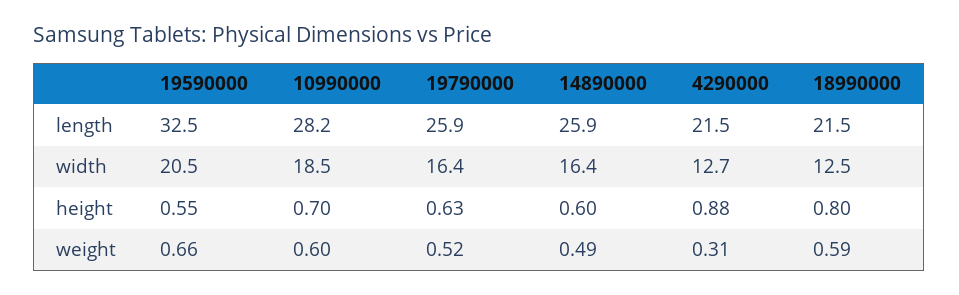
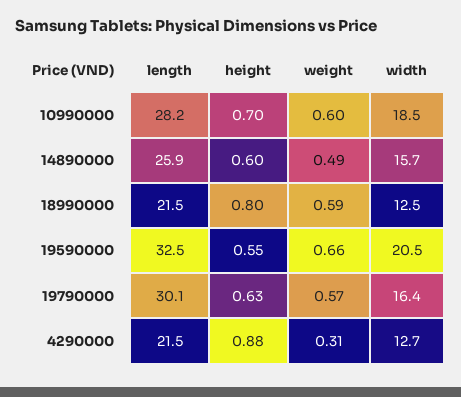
  {
    "19590000": {
      "length": 32.5,
      "width": 20.5,
      "height": 0.55,
      "weight": 0.66
    },
    "10990000": {
      "length": 28.2,
      "width": 18.5,
      "height": 0.7,
      "weight": 0.6
    },
    "19790000": {
-     "length": 25.9,
+     "length": 30.1,
      "width": 16.4,
      "height": 0.63,
-     "weight": 0.52
+     "weight": 0.57
    },
    "14890000": {
      "length": 25.9,
-     "width": 16.4,
+     "width": 15.7,
      "height": 0.6,
      "weight": 0.49
    },
    "4290000": {
      "length": 21.5,
      "width": 12.7,
      "height": 0.88,
      "weight": 0.31
    },
    "18990000": {
      "length": 21.5,
      "width": 12.5,
      "height": 0.8,
      "weight": 0.59
    }
  }

